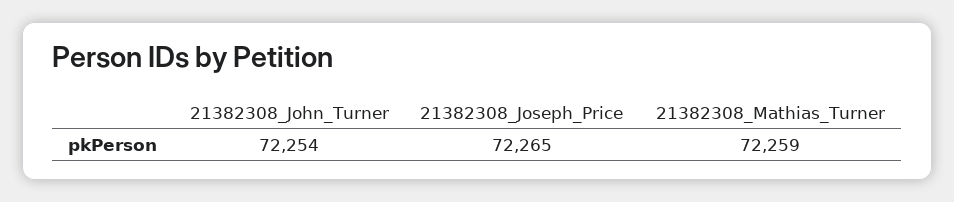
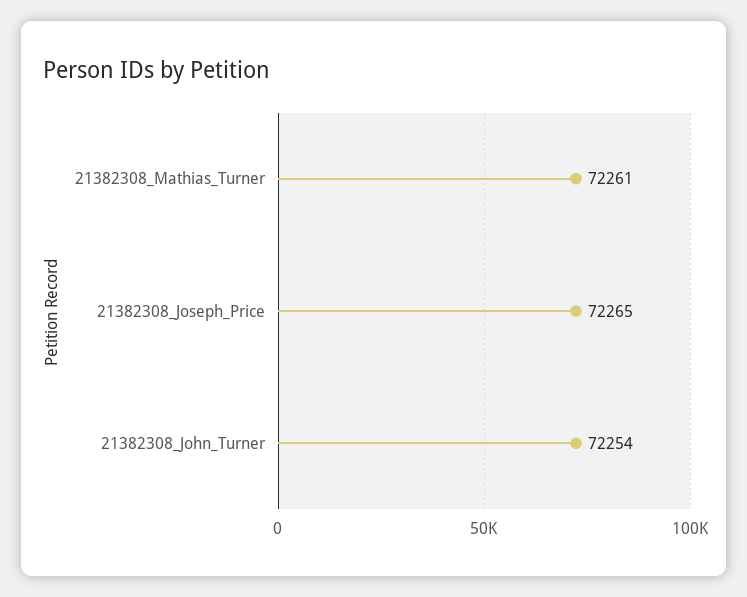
  {
    "21382308_John_Turner": 72254,
    "21382308_Joseph_Price": 72265,
-   "21382308_Mathias_Turner": 72259
+   "21382308_Mathias_Turner": 72261
  }

